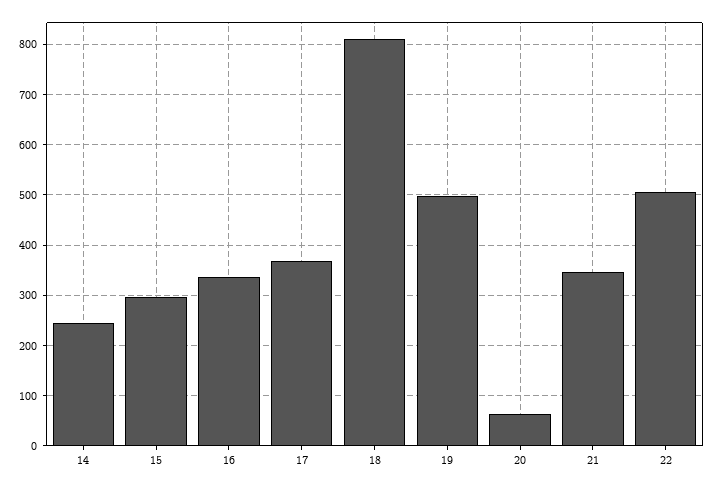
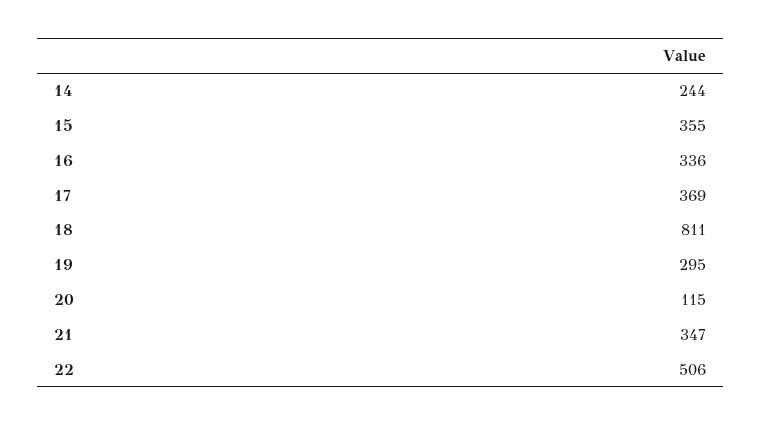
  {
    "14": 244,
-   "15": 300,
+   "15": 355,
    "16": 336,
    "17": 369,
    "18": 811,
-   "19": 500,
+   "19": 295,
-   "20": 60,
+   "20": 115,
    "21": 347,
    "22": 506
  }

